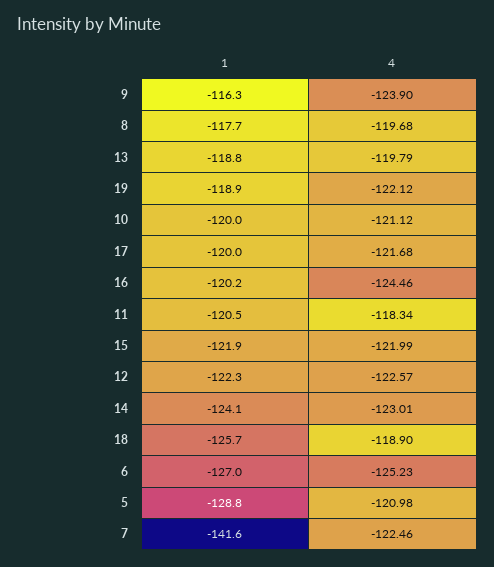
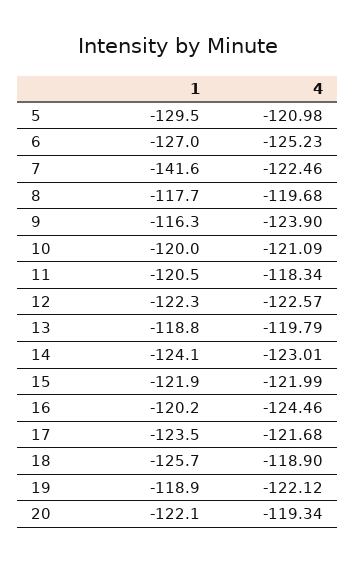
  {
    "1": {
      "9": -116.3,
      "8": -117.7,
      "13": -118.8,
      "19": -118.9,
      "10": -120,
-     "17": -120,
+     "17": -123.5,
      "16": -120.2,
      "11": -120.5,
      "15": -121.9,
      "12": -122.3,
      "14": -124.1,
      "18": -125.7,
      "6": -127,
-     "5": -128.8,
+     "5": -129.5,
-     "7": -141.6
+     "7": -141.6,
+     "20": -122.1
    },
    "4": {
      "9": -123.9,
      "8": -119.68,
      "13": -119.79,
      "19": -122.12,
-     "10": -121.12,
+     "10": -121.09,
      "17": -121.68,
      "16": -124.46,
      "11": -118.34,
      "15": -121.99,
      "12": -122.57,
      "14": -123.01,
      "18": -118.9,
      "6": -125.23,
      "5": -120.98,
-     "7": -122.46
+     "7": -122.46,
+     "20": -119.34
    }
  }

